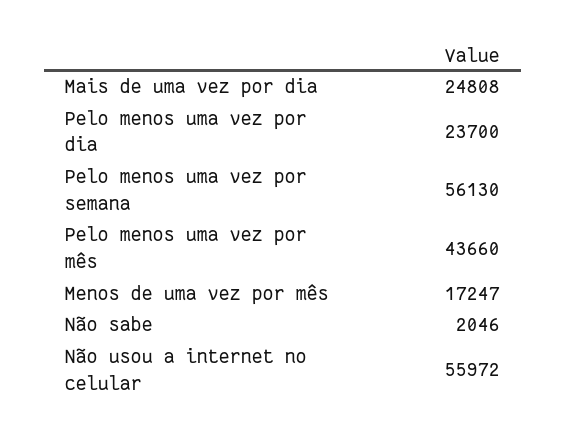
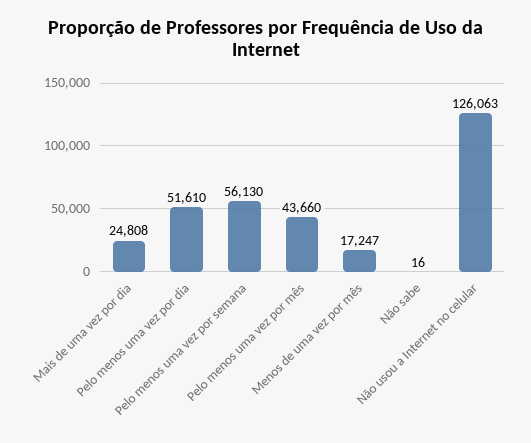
  {
    "Mais de uma vez por dia": 24808,
-   "Pelo menos uma vez por dia": 23700,
+   "Pelo menos uma vez por dia": 51610,
    "Pelo menos uma vez por semana": 56130,
    "Pelo menos uma vez por mês": 43660,
    "Menos de uma vez por mês": 17247,
-   "Não sabe": 2046,
+   "Não sabe": 16,
-   "Não usou a internet no celular": 55972
+   "Não usou a internet no celular": 126063
  }

